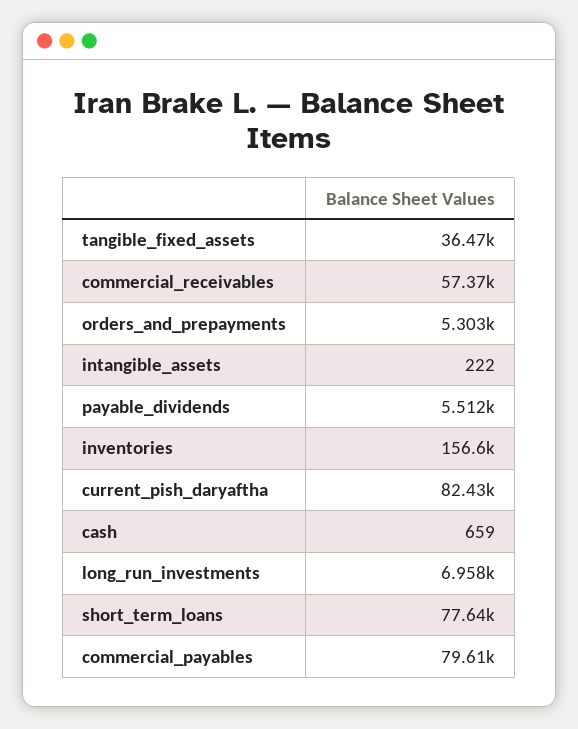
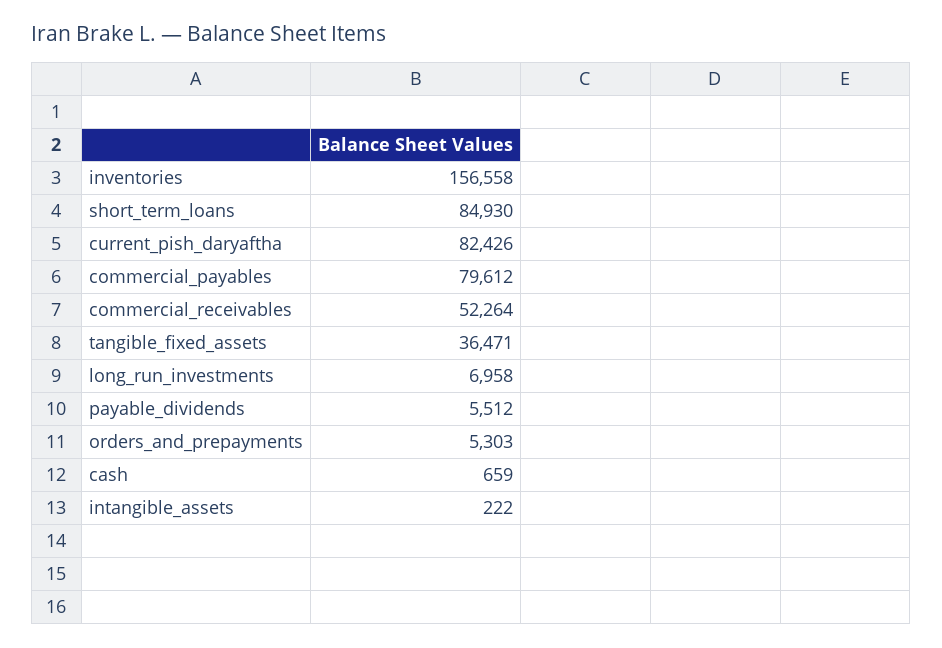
  {
    "tangible_fixed_assets": 36471,
-   "commercial_receivables": 57370,
+   "commercial_receivables": 52264,
    "orders_and_prepayments": 5303,
    "intangible_assets": 222,
    "payable_dividends": 5512,
    "inventories": 156558,
    "current_pish_daryaftha": 82426,
    "cash": 659,
    "long_run_investments": 6958,
-   "short_term_loans": 77640,
+   "short_term_loans": 84930,
    "commercial_payables": 79612
  }

